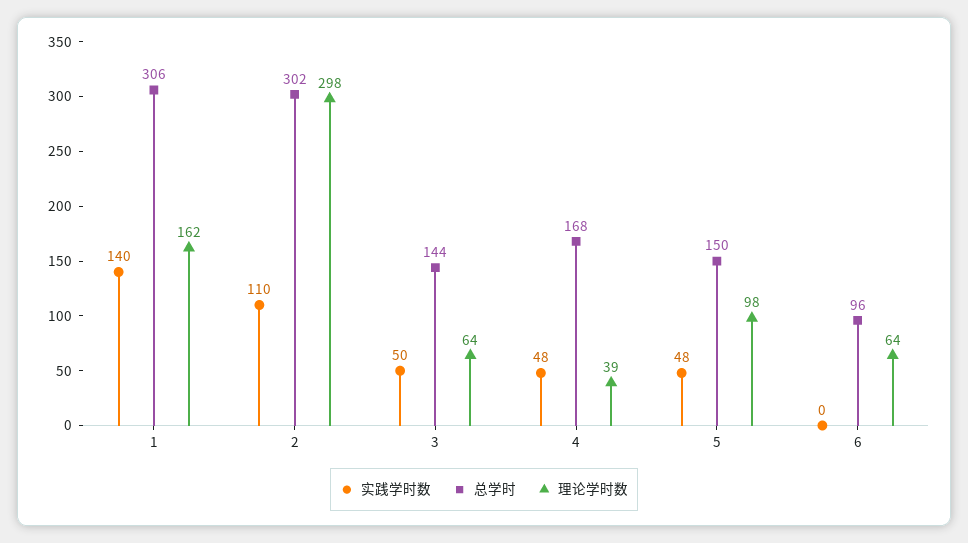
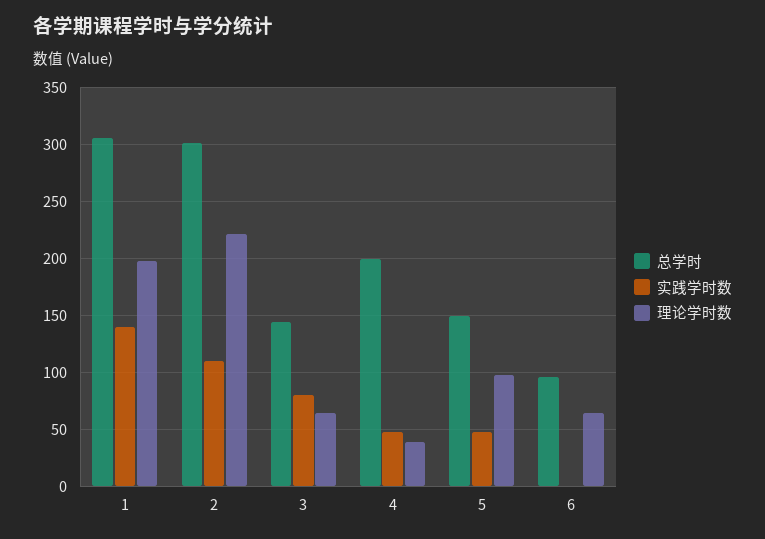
  {
    "实践学时数": {
      "1": 140,
      "2": 110,
-     "3": 50,
+     "3": 80,
      "4": 48,
      "5": 48,
      "6": 0
    },
    "总学时": {
      "1": 306,
      "2": 302,
      "3": 144,
-     "4": 168,
+     "4": 200,
      "5": 150,
      "6": 96
    },
    "理论学时数": {
-     "1": 162,
+     "1": 200,
-     "2": 298,
+     "2": 220,
      "3": 64,
      "4": 39,
      "5": 98,
      "6": 64
    }
  }

